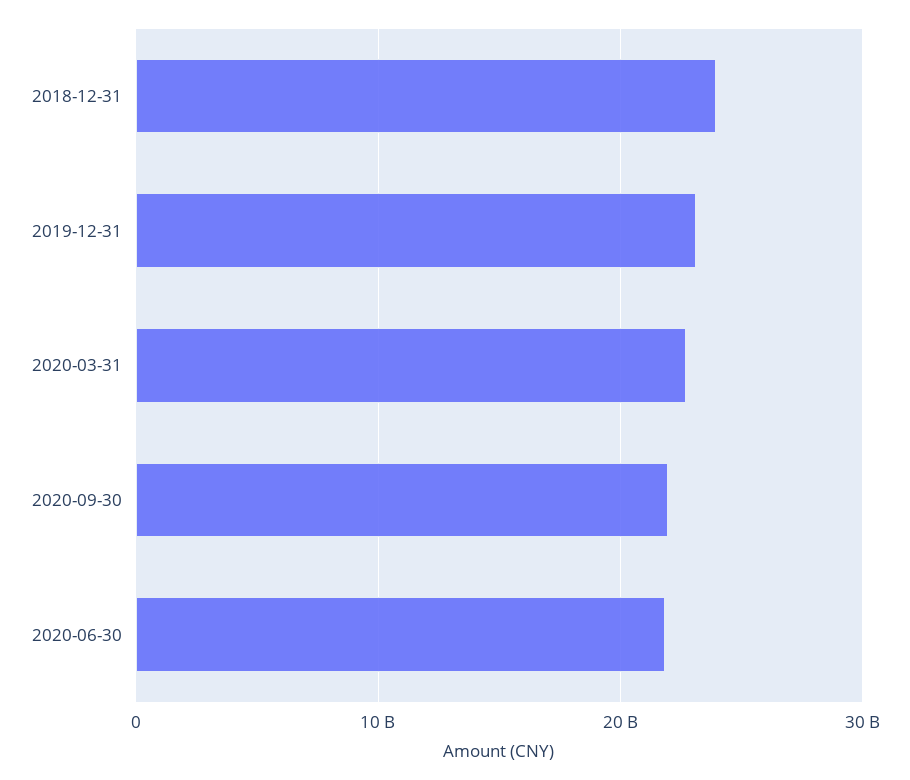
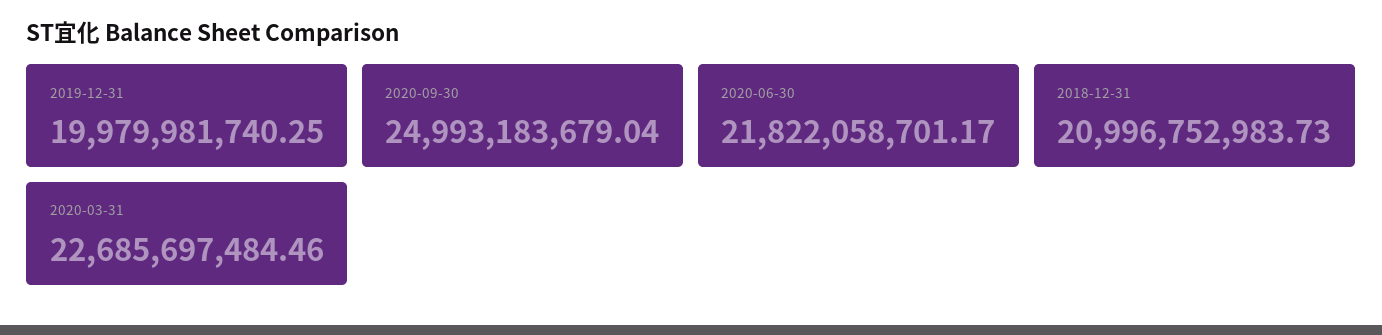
  {
-   "2018-12-31": 24000000000,
+   "2018-12-31": 20996752983.73,
-   "2019-12-31": 23000000000,
+   "2019-12-31": 19979981740.25,
    "2020-03-31": 22685697484.46,
-   "2020-09-30": 22000000000,
+   "2020-09-30": 24993183679.04,
    "2020-06-30": 21822058701.17
  }

